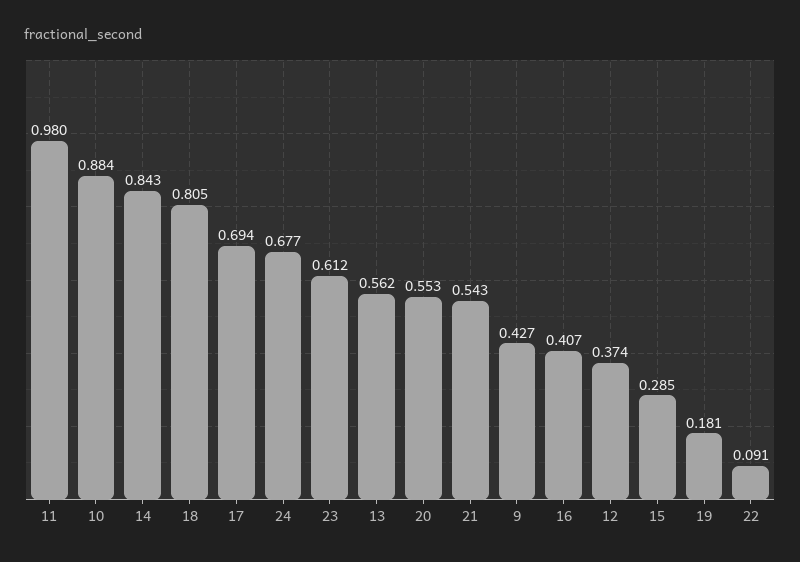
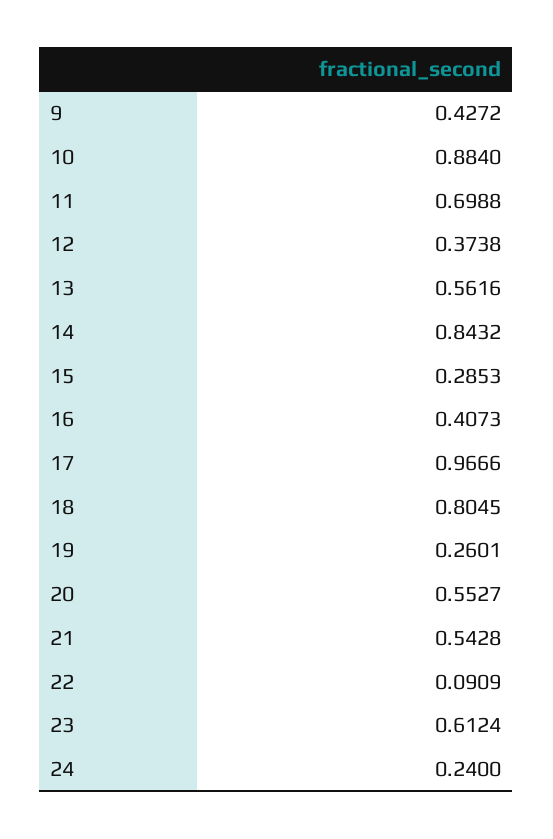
  {
-   "11": 0.98,
+   "11": 0.6988,
    "10": 0.884,
    "14": 0.8432,
    "18": 0.8045,
-   "17": 0.694,
+   "17": 0.9666,
-   "24": 0.677,
+   "24": 0.24,
    "23": 0.6124,
    "13": 0.5616,
    "20": 0.5527,
    "21": 0.5428,
    "9": 0.4272,
    "16": 0.4073,
    "12": 0.3738,
    "15": 0.2853,
-   "19": 0.181,
+   "19": 0.2601,
    "22": 0.0909
  }

